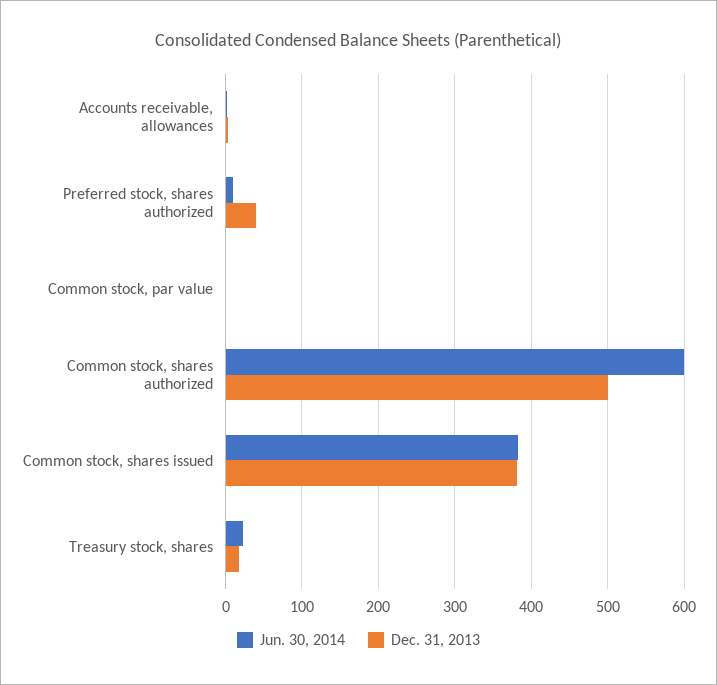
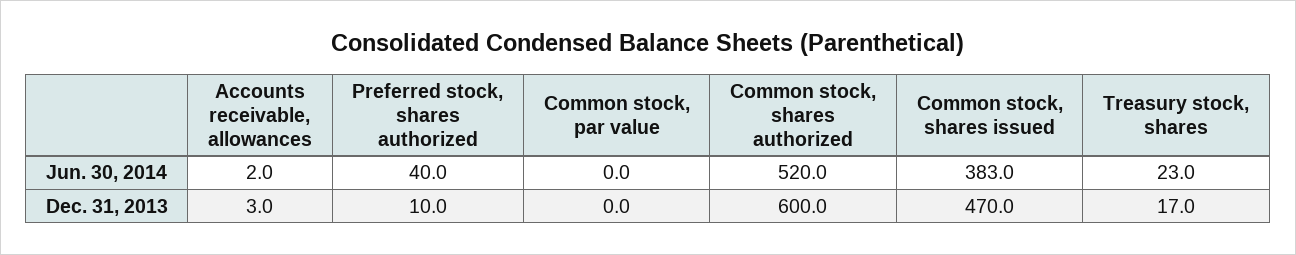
  {
    "Jun. 30, 2014": {
      "Accounts receivable, allowances": 2,
-     "Preferred stock, shares authorized": 10,
+     "Preferred stock, shares authorized": 40,
      "Common stock, par value": 0,
-     "Common stock, shares authorized": 600,
+     "Common stock, shares authorized": 520,
      "Common stock, shares issued": 383,
      "Treasury stock, shares": 23
    },
    "Dec. 31, 2013": {
      "Accounts receivable, allowances": 3,
-     "Preferred stock, shares authorized": 40,
+     "Preferred stock, shares authorized": 10,
      "Common stock, par value": 0,
-     "Common stock, shares authorized": 500,
+     "Common stock, shares authorized": 600,
-     "Common stock, shares issued": 380,
+     "Common stock, shares issued": 470,
      "Treasury stock, shares": 17
    }
  }

